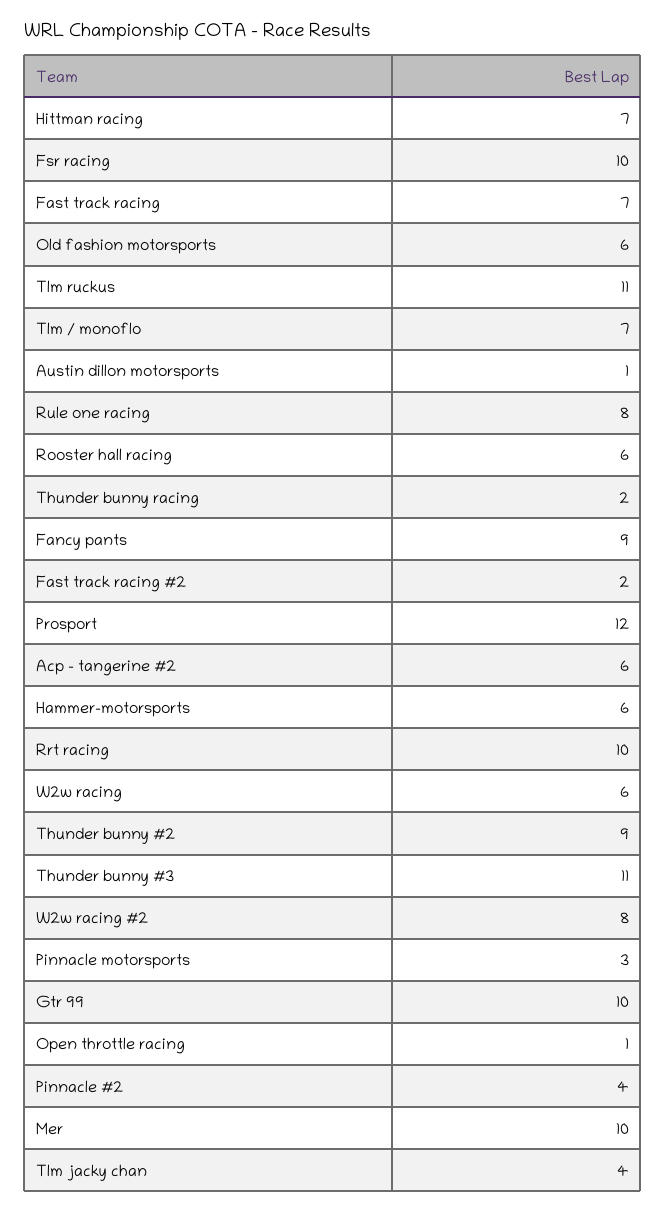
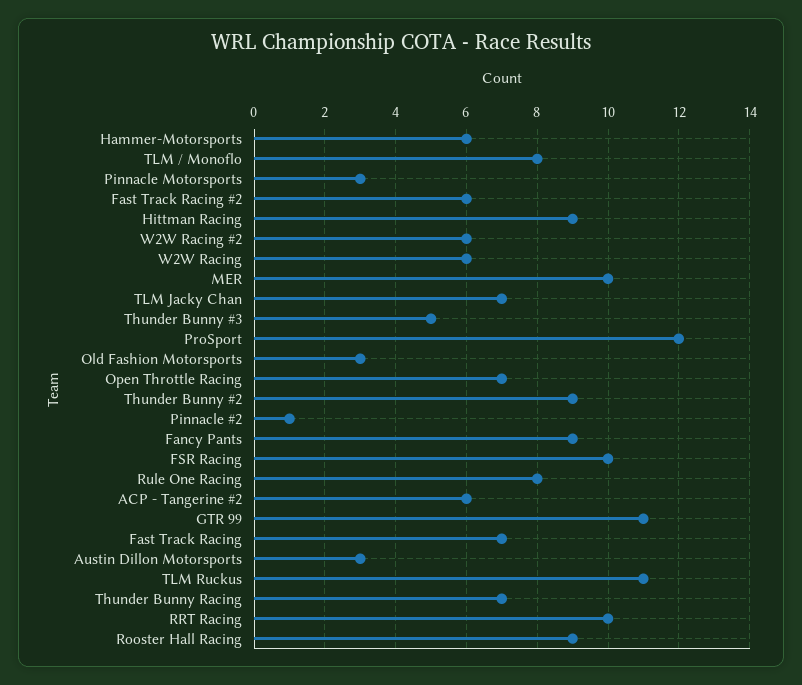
  {
-   "Hittman racing": 7,
+   "Hittman racing": 9,
    "Fsr racing": 10,
    "Fast track racing": 7,
-   "Old fashion motorsports": 6,
+   "Old fashion motorsports": 3,
    "Tlm ruckus": 11,
-   "Tlm / monoflo": 7,
+   "Tlm / monoflo": 8,
-   "Austin dillon motorsports": 1,
+   "Austin dillon motorsports": 3,
    "Rule one racing": 8,
-   "Rooster hall racing": 6,
+   "Rooster hall racing": 9,
-   "Thunder bunny racing": 2,
+   "Thunder bunny racing": 7,
    "Fancy pants": 9,
-   "Fast track racing #2": 2,
+   "Fast track racing #2": 6,
    "Prosport": 12,
    "Acp - tangerine #2": 6,
    "Hammer-motorsports": 6,
    "Rrt racing": 10,
    "W2w racing": 6,
    "Thunder bunny #2": 9,
-   "Thunder bunny #3": 11,
+   "Thunder bunny #3": 5,
-   "W2w racing #2": 8,
+   "W2w racing #2": 6,
    "Pinnacle motorsports": 3,
-   "Gtr 99": 10,
+   "Gtr 99": 11,
-   "Open throttle racing": 1,
+   "Open throttle racing": 7,
-   "Pinnacle #2": 4,
+   "Pinnacle #2": 1,
    "Mer": 10,
-   "Tlm jacky chan": 4
+   "Tlm jacky chan": 7
  }

